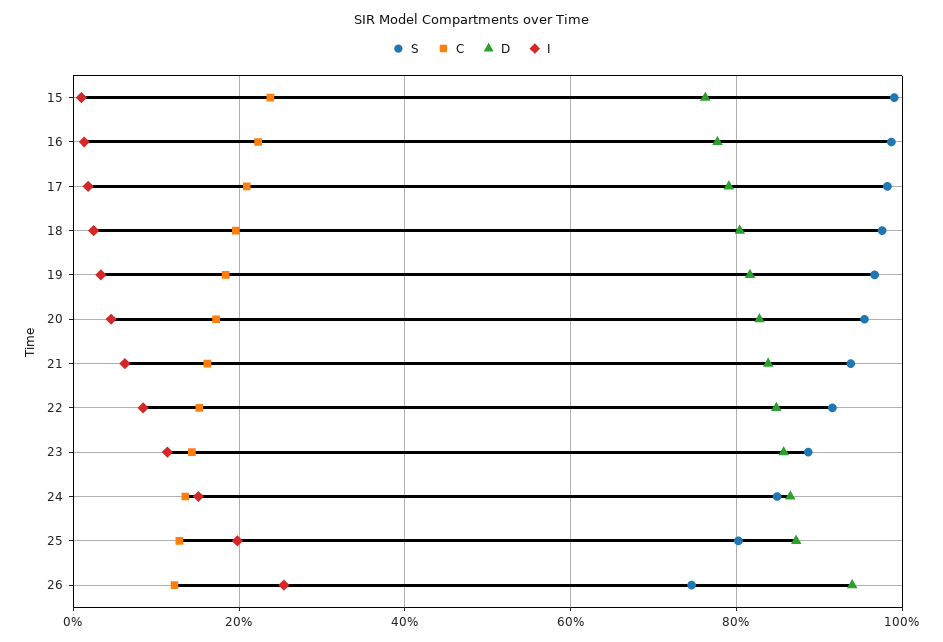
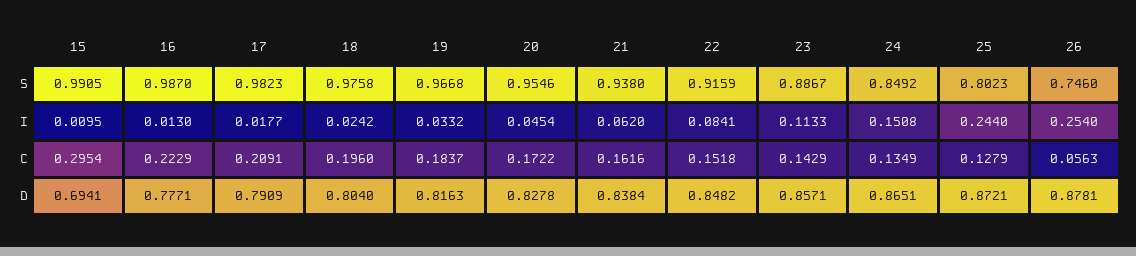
  {
    "S": {
      "15": 0.9905,
      "16": 0.987,
      "17": 0.9823,
      "18": 0.9758,
      "19": 0.9668,
      "20": 0.9546,
      "21": 0.938,
      "22": 0.9159,
      "23": 0.8867,
      "24": 0.8492,
      "25": 0.8023,
      "26": 0.746
    },
    "C": {
-     "15": 0.24,
+     "15": 0.2954,
      "16": 0.2229,
      "17": 0.2091,
      "18": 0.196,
      "19": 0.1837,
      "20": 0.1722,
      "21": 0.1616,
      "22": 0.1518,
      "23": 0.1429,
      "24": 0.1349,
      "25": 0.1279,
-     "26": 0.12
+     "26": 0.0563
    },
    "D": {
-     "15": 0.76,
+     "15": 0.6941,
      "16": 0.7771,
      "17": 0.7909,
      "18": 0.804,
      "19": 0.8163,
      "20": 0.8278,
      "21": 0.8384,
      "22": 0.8482,
      "23": 0.8571,
      "24": 0.8651,
      "25": 0.8721,
-     "26": 0.94
+     "26": 0.8781
    },
    "I": {
      "15": 0.0095,
      "16": 0.013,
      "17": 0.0177,
      "18": 0.0242,
      "19": 0.0332,
      "20": 0.0454,
      "21": 0.062,
      "22": 0.0841,
      "23": 0.1133,
      "24": 0.1508,
-     "25": 0.2,
+     "25": 0.244,
      "26": 0.254
    }
  }

